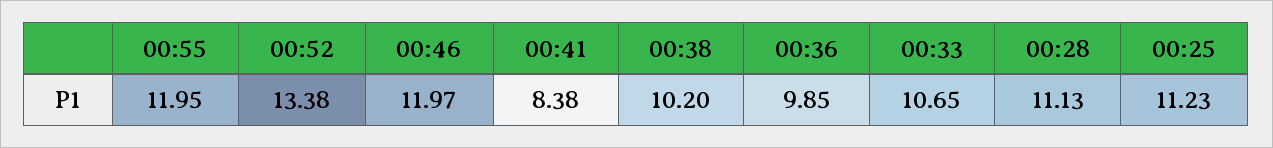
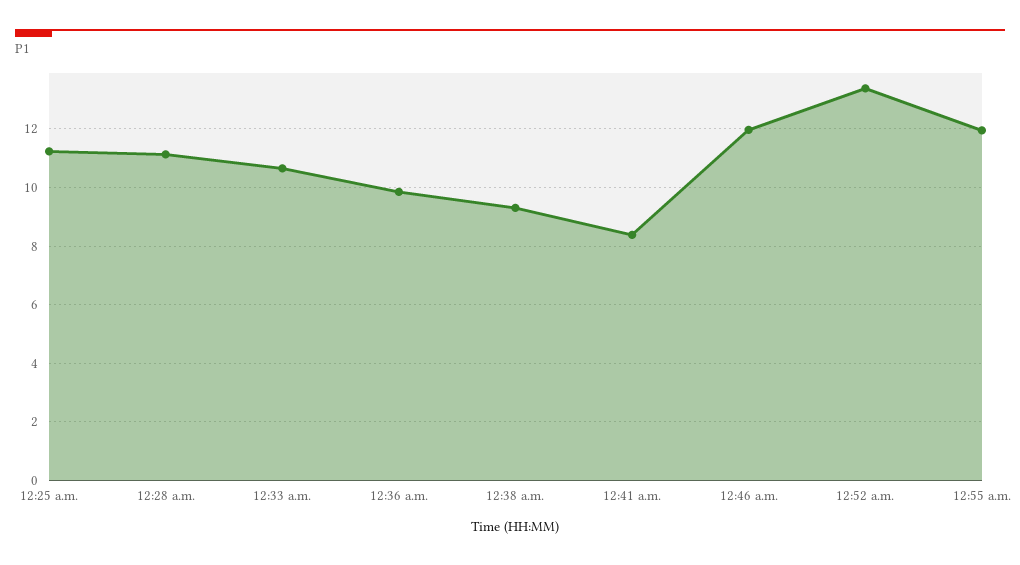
  {
    "00:55": 11.95,
    "00:52": 13.38,
    "00:46": 11.97,
    "00:41": 8.38,
-   "00:38": 10.2,
+   "00:38": 9.25,
    "00:36": 9.85,
    "00:33": 10.65,
    "00:28": 11.13,
    "00:25": 11.23
  }

